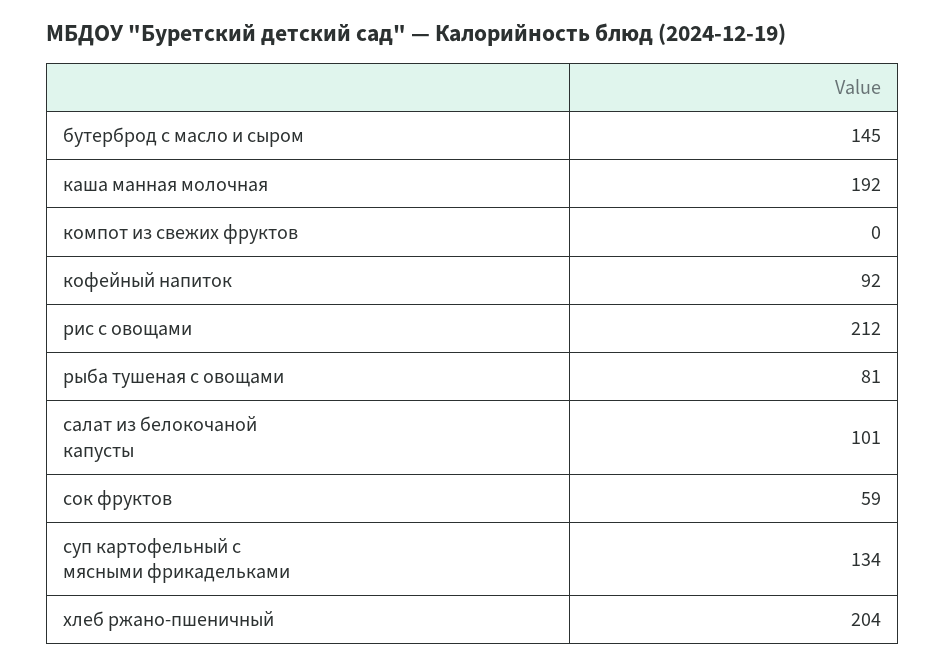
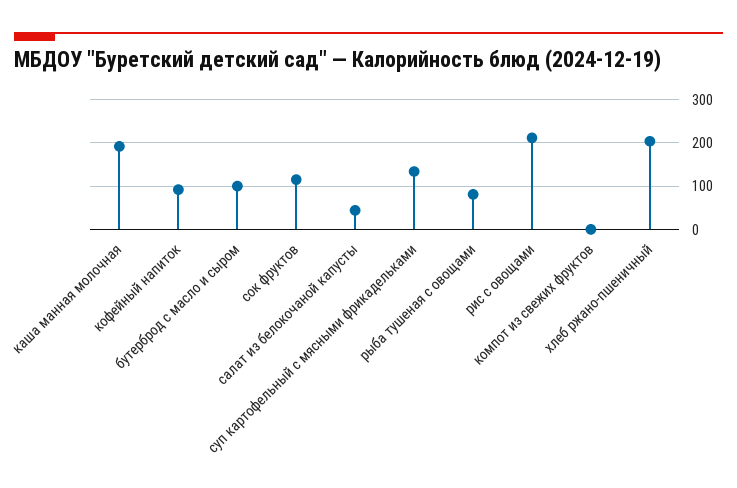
  {
-   "бутерброд с масло и сыром": 145,
+   "бутерброд с масло и сыром": 100,
    "каша манная молочная": 192,
    "компот из свежих фруктов": 0,
    "кофейный напиток": 92,
    "рис с овощами": 212,
    "рыба тушеная с овощами": 81,
-   "салат из белокочаной капусты": 101,
+   "салат из белокочаной капусты": 40,
-   "сок фруктов": 59,
+   "сок фруктов": 120,
    "суп картофельный с мясными фрикадельками": 134,
    "хлеб ржано-пшеничный": 204
  }

